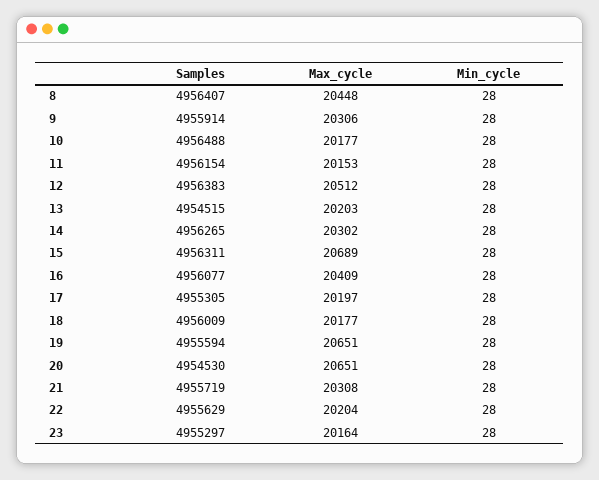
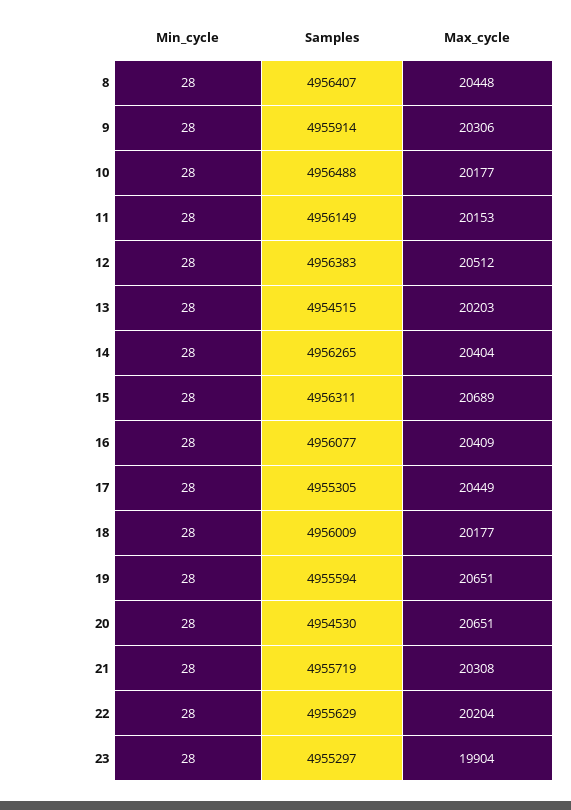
  {
    "Samples": {
      "8": 4956407,
      "9": 4955914,
      "10": 4956488,
-     "11": 4956154,
+     "11": 4956149,
      "12": 4956383,
      "13": 4954515,
      "14": 4956265,
      "15": 4956311,
      "16": 4956077,
      "17": 4955305,
      "18": 4956009,
      "19": 4955594,
      "20": 4954530,
      "21": 4955719,
      "22": 4955629,
      "23": 4955297
    },
    "Max_cycle": {
      "8": 20448,
      "9": 20306,
      "10": 20177,
      "11": 20153,
      "12": 20512,
      "13": 20203,
-     "14": 20302,
+     "14": 20404,
      "15": 20689,
      "16": 20409,
-     "17": 20197,
+     "17": 20449,
      "18": 20177,
      "19": 20651,
      "20": 20651,
      "21": 20308,
      "22": 20204,
-     "23": 20164
+     "23": 19904
    },
    "Min_cycle": {
      "8": 28,
      "9": 28,
      "10": 28,
      "11": 28,
      "12": 28,
      "13": 28,
      "14": 28,
      "15": 28,
      "16": 28,
      "17": 28,
      "18": 28,
      "19": 28,
      "20": 28,
      "21": 28,
      "22": 28,
      "23": 28
    }
  }

